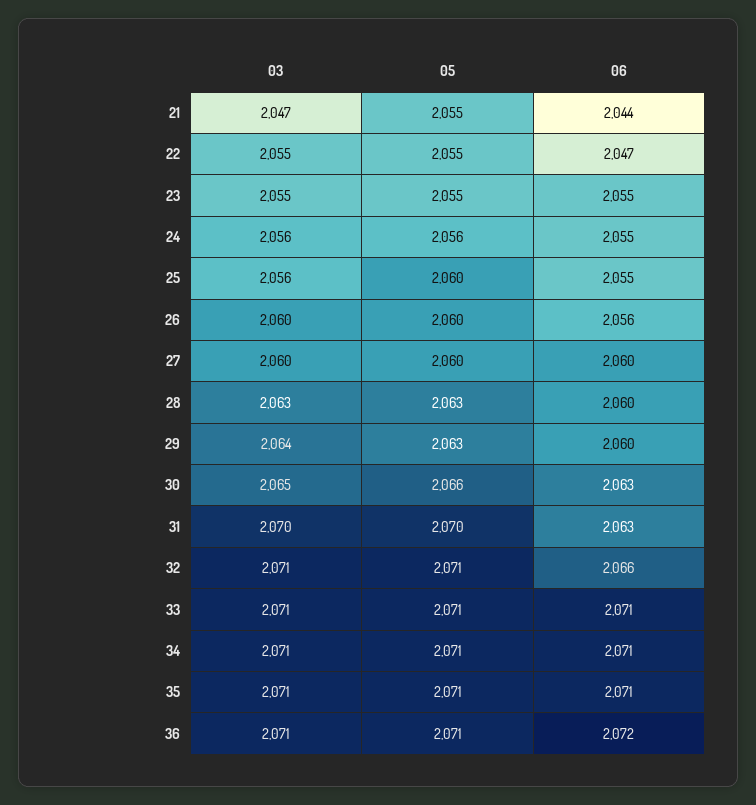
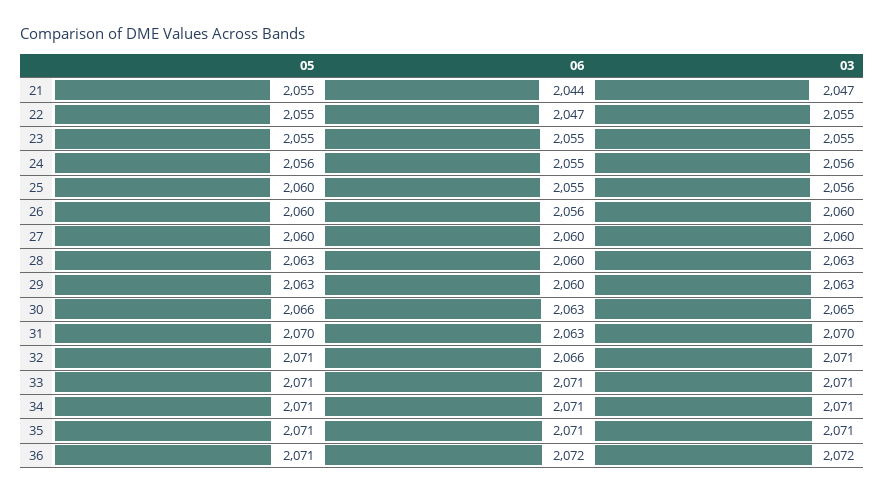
  {
    "03": {
      "21": 2047,
      "22": 2055,
      "23": 2055,
      "24": 2056,
      "25": 2056,
      "26": 2060,
      "27": 2060,
      "28": 2063,
-     "29": 2064,
+     "29": 2063,
      "30": 2065,
      "31": 2070,
      "32": 2071,
      "33": 2071,
      "34": 2071,
      "35": 2071,
-     "36": 2071
+     "36": 2072
    },
    "05": {
      "21": 2055,
      "22": 2055,
      "23": 2055,
      "24": 2056,
      "25": 2060,
      "26": 2060,
      "27": 2060,
      "28": 2063,
      "29": 2063,
      "30": 2066,
      "31": 2070,
      "32": 2071,
      "33": 2071,
      "34": 2071,
      "35": 2071,
      "36": 2071
    },
    "06": {
      "21": 2044,
      "22": 2047,
      "23": 2055,
      "24": 2055,
      "25": 2055,
      "26": 2056,
      "27": 2060,
      "28": 2060,
      "29": 2060,
      "30": 2063,
      "31": 2063,
      "32": 2066,
      "33": 2071,
      "34": 2071,
      "35": 2071,
      "36": 2072
    }
  }

